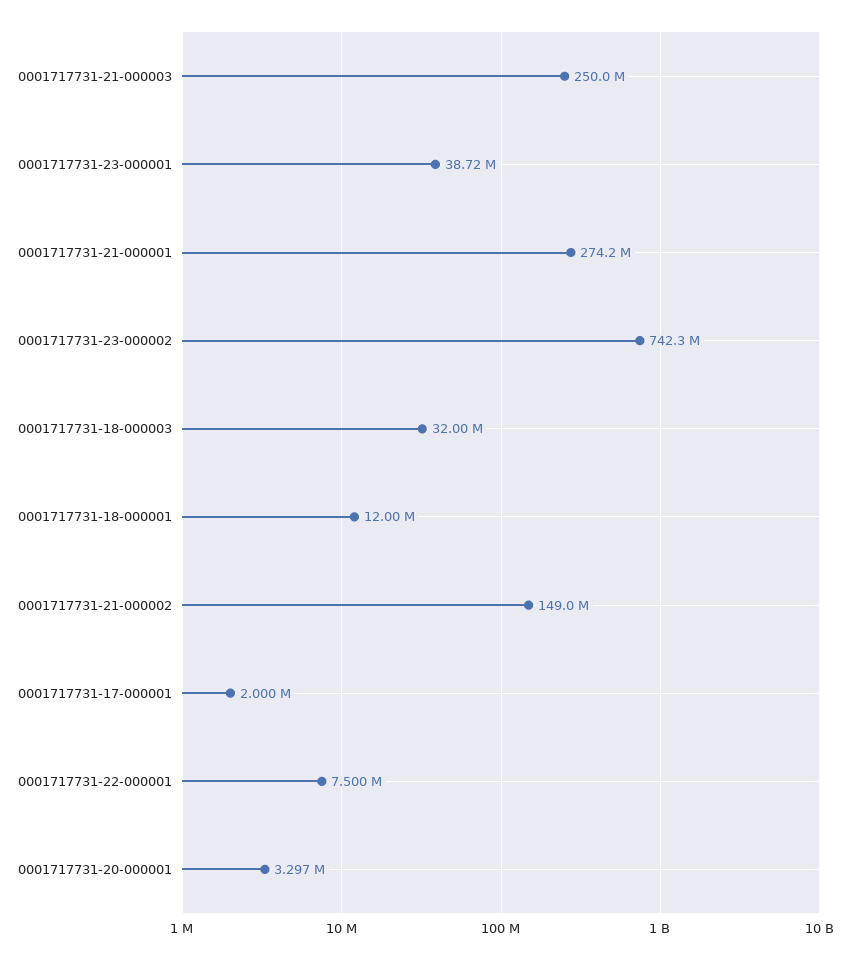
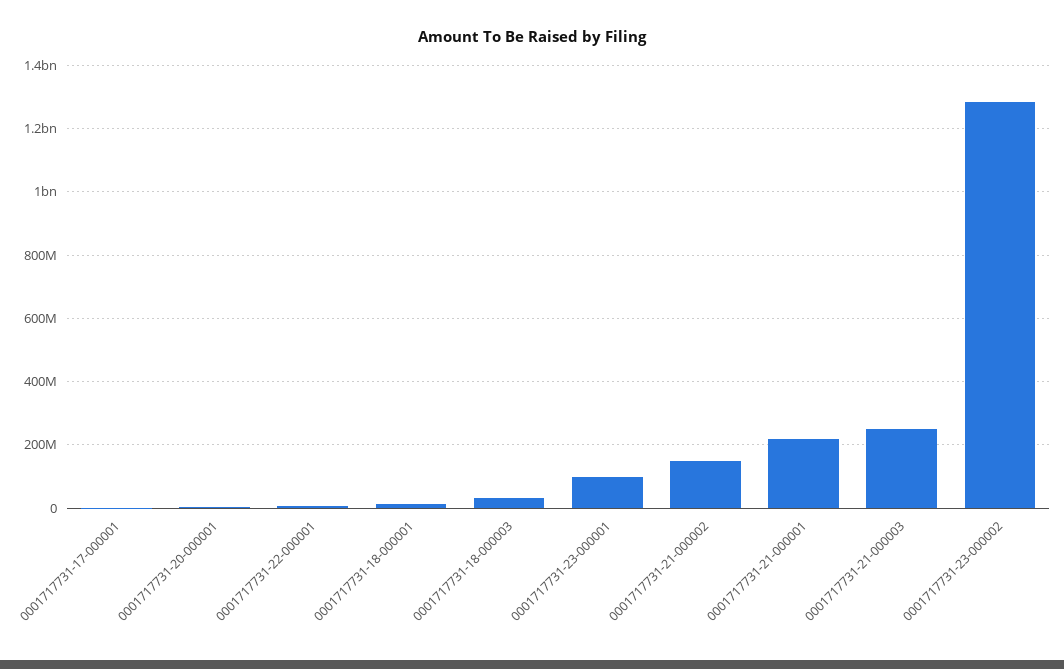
  {
    "0001717731-21-000003": 250000000,
-   "0001717731-23-000001": 38720000,
+   "0001717731-23-000001": 100000000,
-   "0001717731-21-000001": 274200000,
+   "0001717731-21-000001": 220000000,
-   "0001717731-23-000002": 742300000,
+   "0001717731-23-000002": 1280000000,
    "0001717731-18-000003": 32000000,
    "0001717731-18-000001": 12000000,
    "0001717731-21-000002": 149000000,
    "0001717731-17-000001": 2000000,
    "0001717731-22-000001": 7500000,
    "0001717731-20-000001": 3297000
  }

